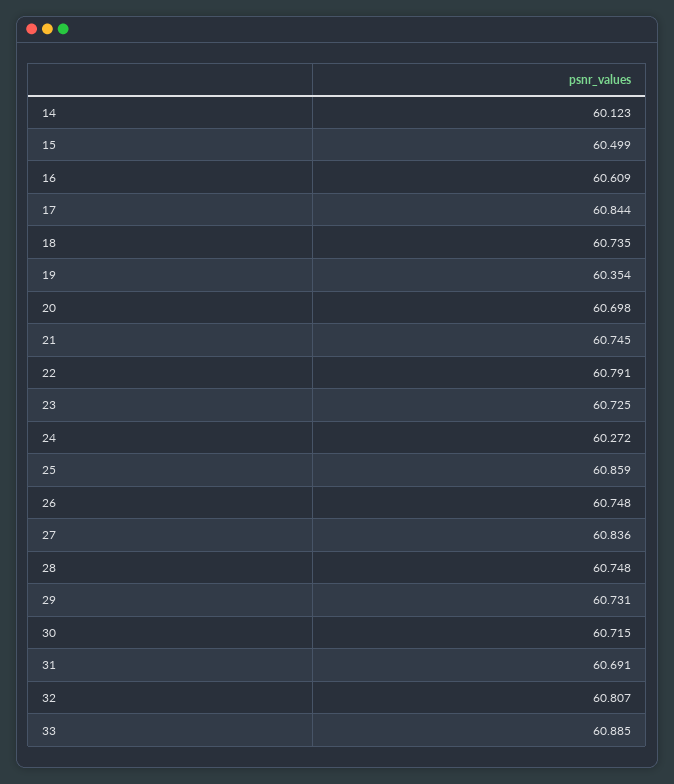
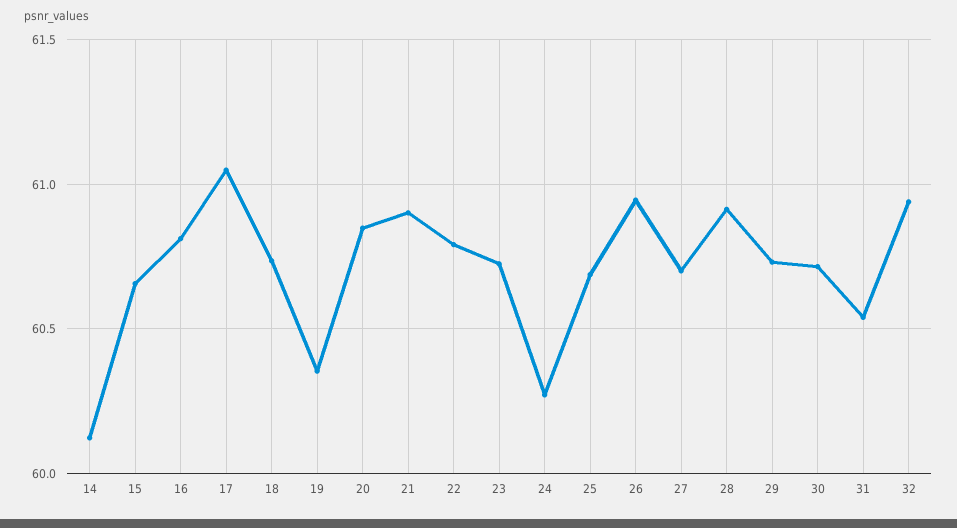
  {
    "14": 60.123,
-   "15": 60.499,
+   "15": 60.65,
-   "16": 60.609,
+   "16": 60.8,
-   "17": 60.844,
+   "17": 61.05,
    "18": 60.735,
    "19": 60.354,
-   "20": 60.698,
+   "20": 60.85,
-   "21": 60.745,
+   "21": 60.9,
    "22": 60.791,
    "23": 60.725,
    "24": 60.272,
-   "25": 60.859,
+   "25": 60.7,
-   "26": 60.748,
+   "26": 60.95,
-   "27": 60.836,
+   "27": 60.7,
-   "28": 60.748,
+   "28": 60.9,
    "29": 60.731,
    "30": 60.715,
-   "31": 60.691,
+   "31": 60.55,
-   "32": 60.807,
+   "32": 60.95
-   "33": 60.885
  }

